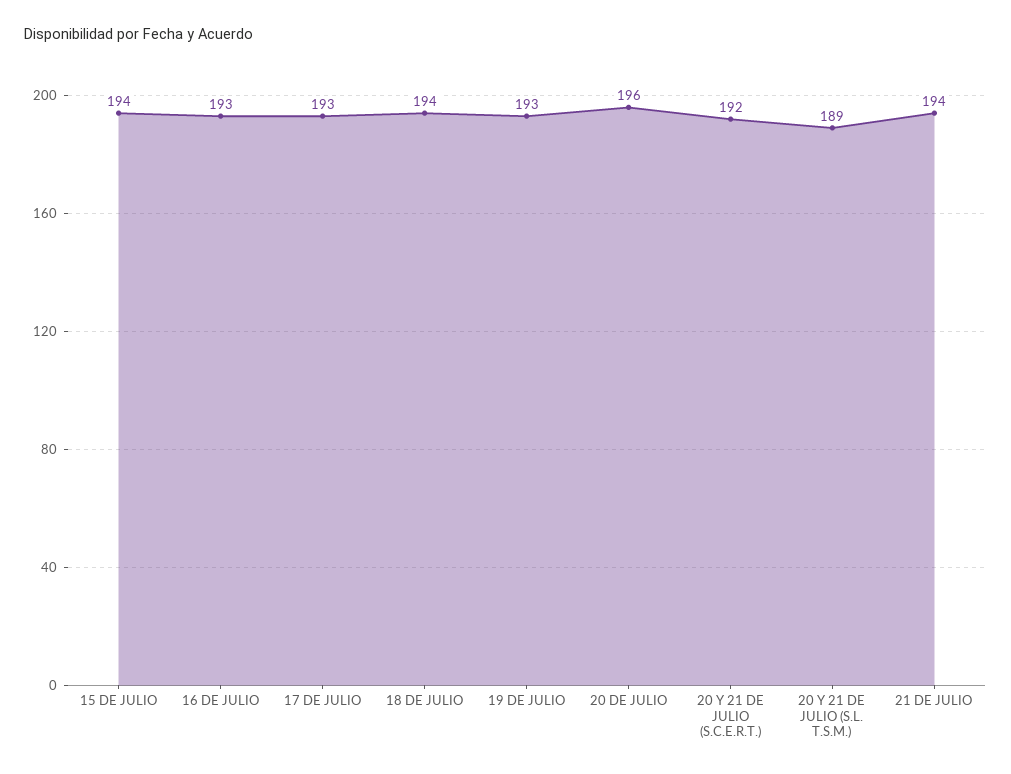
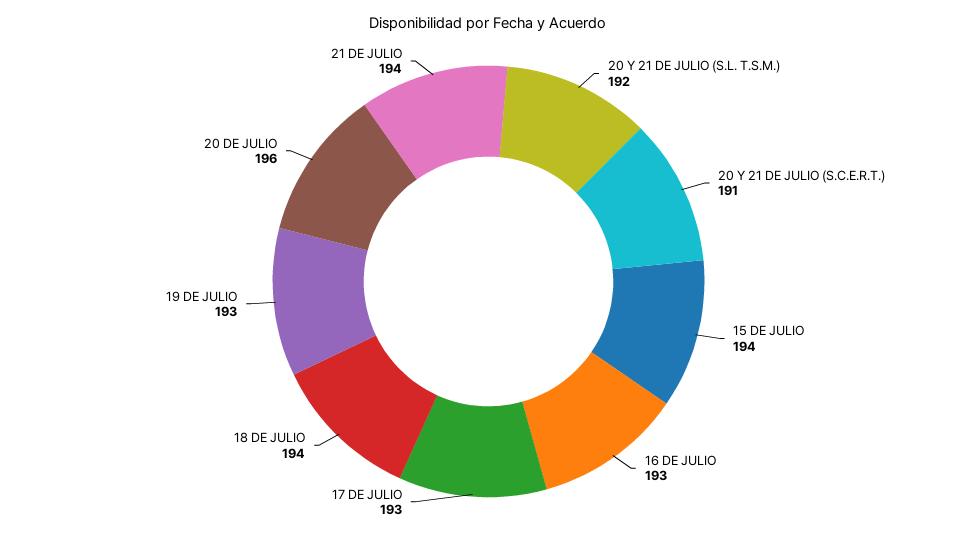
  {
    "15 DE JULIO": 194,
    "16 DE JULIO": 193,
    "17 DE JULIO": 193,
    "18 DE JULIO": 194,
    "19 DE JULIO": 193,
    "20 DE JULIO": 196,
-   "20 Y 21 DE JULIO (S.C.E.R.T.)": 192,
+   "20 Y 21 DE JULIO (S.C.E.R.T.)": 191,
-   "20 Y 21 DE JULIO (S.L. T.S.M.)": 189,
+   "20 Y 21 DE JULIO (S.L. T.S.M.)": 192,
    "21 DE JULIO": 194
  }

